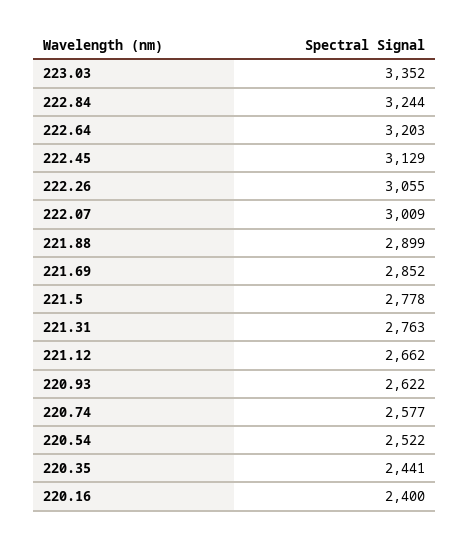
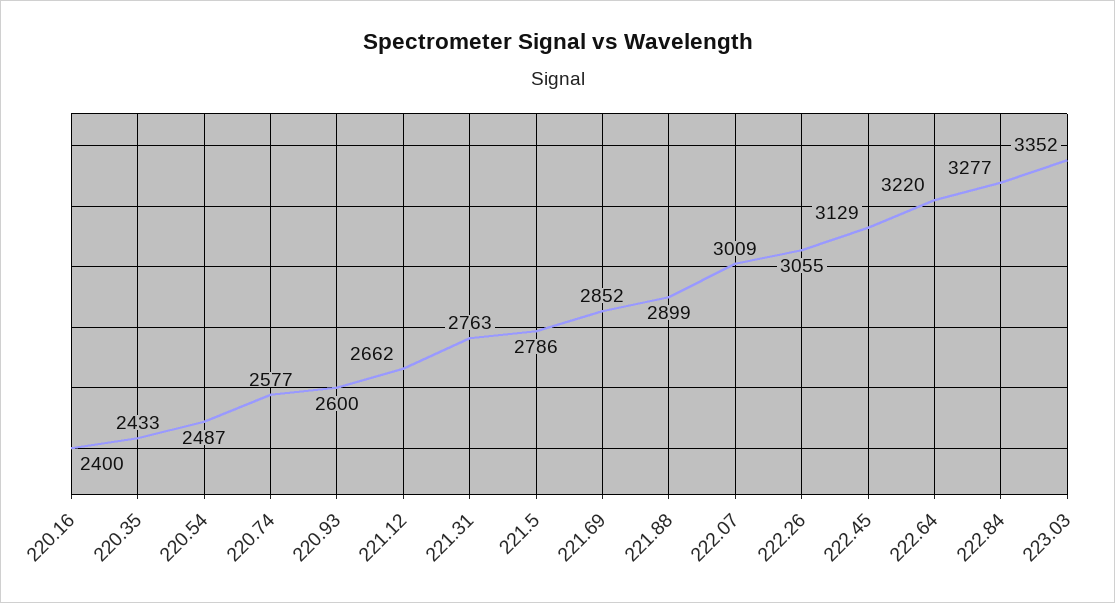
  {
    "223.03": 3352,
-   "222.84": 3244,
+   "222.84": 3277,
-   "222.64": 3203,
+   "222.64": 3220,
    "222.45": 3129,
    "222.26": 3055,
    "222.07": 3009,
    "221.88": 2899,
    "221.69": 2852,
-   "221.5": 2778,
+   "221.5": 2786,
    "221.31": 2763,
    "221.12": 2662,
-   "220.93": 2622,
+   "220.93": 2600,
    "220.74": 2577,
-   "220.54": 2522,
+   "220.54": 2487,
-   "220.35": 2441,
+   "220.35": 2433,
    "220.16": 2400
  }

